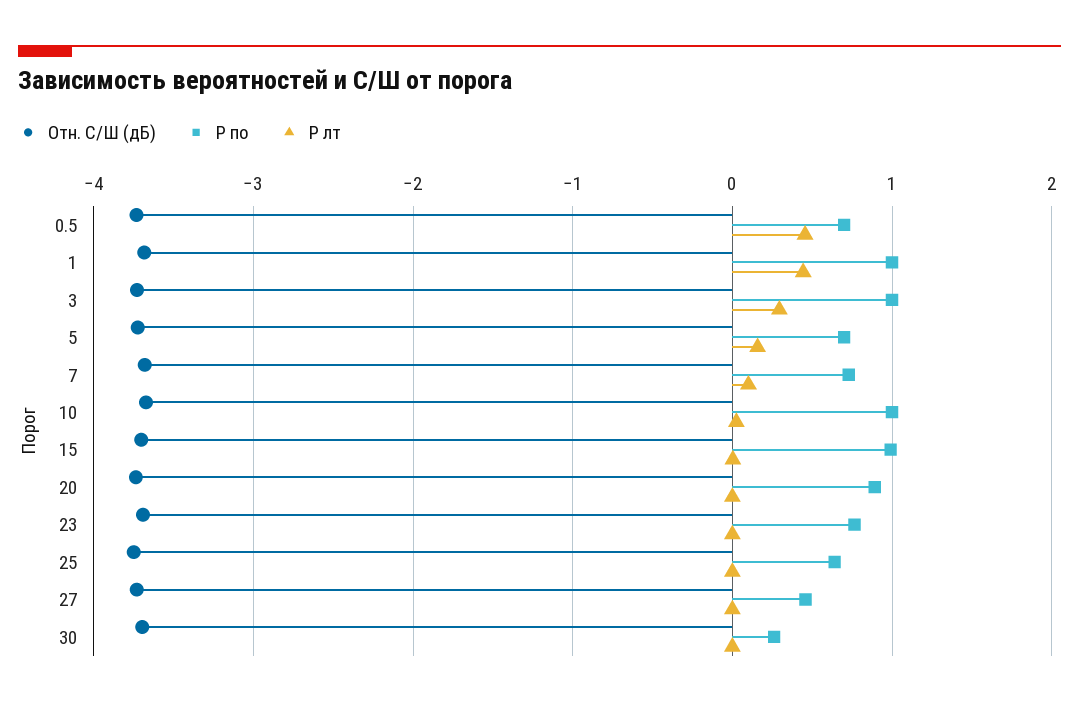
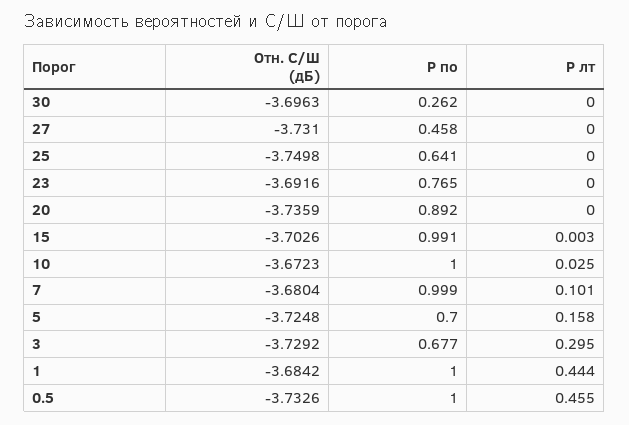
  {
    "Отн. С/Ш (дБ)": {
      "0.5": -3.7326,
      "1": -3.6842,
      "3": -3.7292,
      "5": -3.7248,
      "7": -3.6804,
      "10": -3.6723,
      "15": -3.7026,
      "20": -3.7359,
      "23": -3.6916,
      "25": -3.7498,
      "27": -3.731,
      "30": -3.6963
    },
    "P по": {
-     "0.5": 0.7,
+     "0.5": 1,
      "1": 1,
-     "3": 1,
+     "3": 0.677,
      "5": 0.7,
-     "7": 0.7,
+     "7": 0.999,
      "10": 1,
      "15": 0.991,
      "20": 0.892,
      "23": 0.765,
      "25": 0.641,
      "27": 0.458,
      "30": 0.262
    },
    "P лт": {
      "0.5": 0.455,
      "1": 0.444,
      "3": 0.295,
      "5": 0.158,
      "7": 0.101,
      "10": 0.025,
      "15": 0.003,
      "20": 0,
      "23": 0,
      "25": 0,
      "27": 0,
      "30": 0
    }
  }

